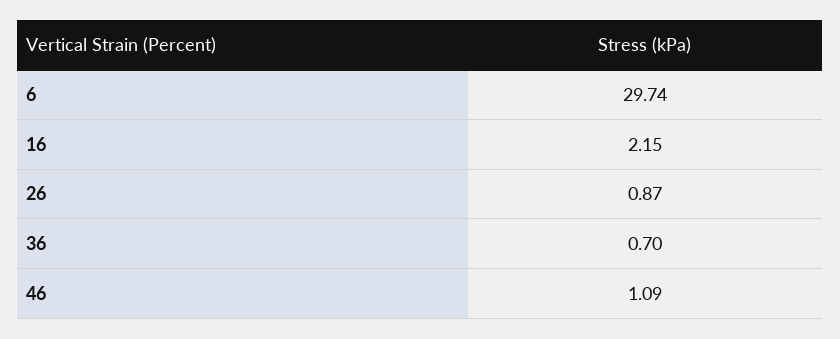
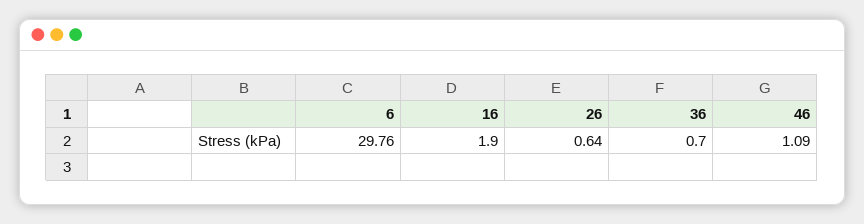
  {
-   "6": 29.74,
+   "6": 29.76,
-   "16": 2.15,
+   "16": 1.9,
-   "26": 0.87,
+   "26": 0.64,
    "36": 0.7,
    "46": 1.09
  }

